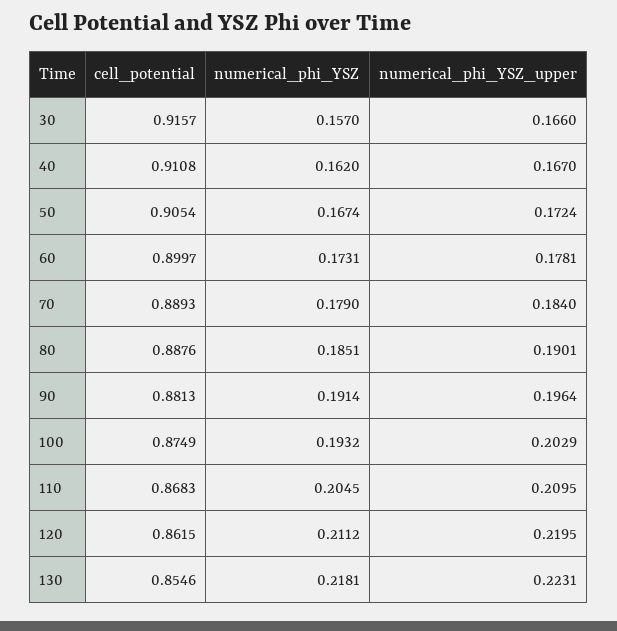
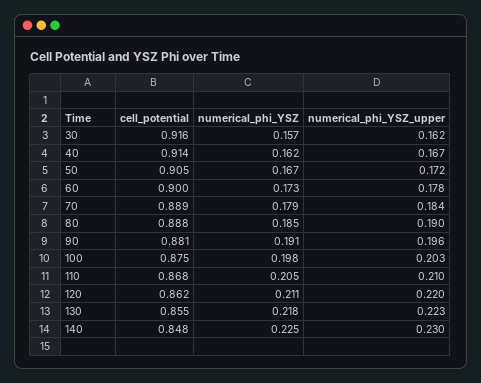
  {
    "cell_potential": {
      "30": 0.9157,
-     "40": 0.9108,
+     "40": 0.914,
      "50": 0.9054,
      "60": 0.8997,
      "70": 0.8893,
      "80": 0.8876,
      "90": 0.8813,
      "100": 0.8749,
      "110": 0.8683,
      "120": 0.8615,
-     "130": 0.8546
+     "130": 0.8546,
+     "140": 0.848
    },
    "numerical_phi_YSZ": {
      "30": 0.157,
      "40": 0.162,
      "50": 0.1674,
      "60": 0.1731,
      "70": 0.179,
      "80": 0.1851,
      "90": 0.1914,
-     "100": 0.1932,
+     "100": 0.198,
      "110": 0.2045,
      "120": 0.2112,
-     "130": 0.2181
+     "130": 0.2181,
+     "140": 0.225
    },
    "numerical_phi_YSZ_upper": {
-     "30": 0.166,
+     "30": 0.162,
      "40": 0.167,
      "50": 0.1724,
      "60": 0.1781,
      "70": 0.184,
      "80": 0.1901,
      "90": 0.1964,
      "100": 0.2029,
      "110": 0.2095,
      "120": 0.2195,
-     "130": 0.2231
+     "130": 0.2231,
+     "140": 0.23
    }
  }

